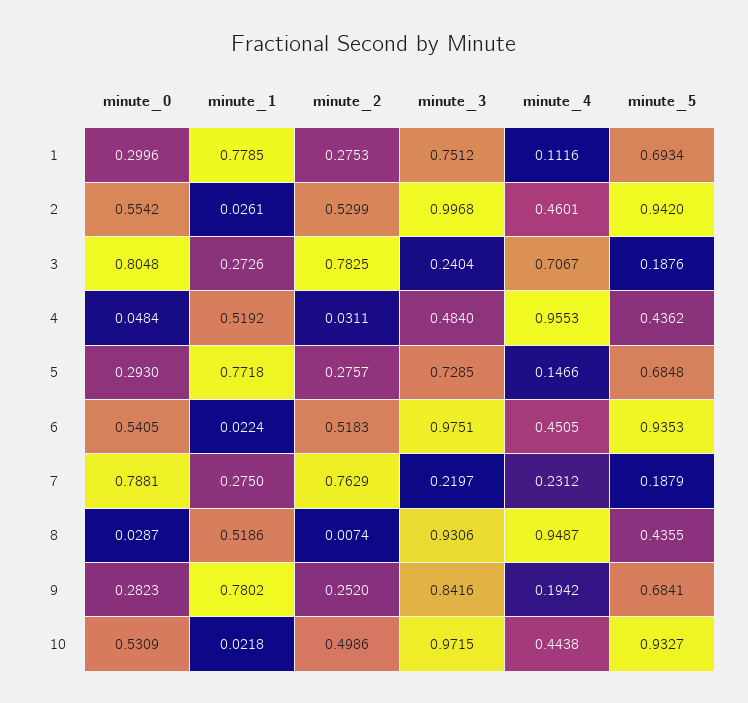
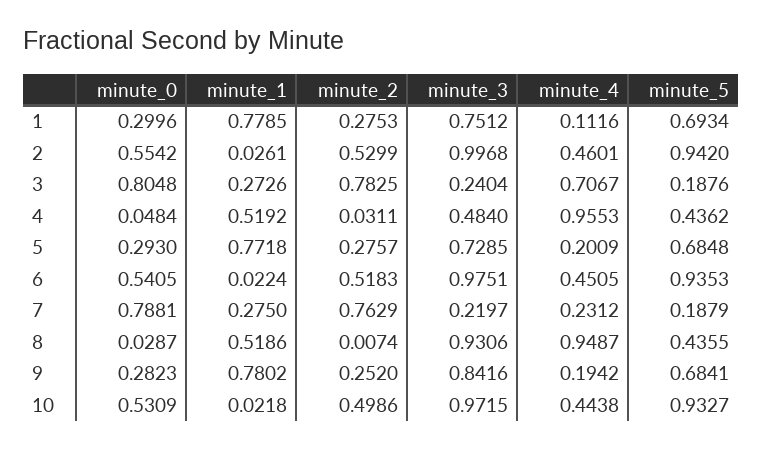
  {
    "minute_0": {
      "1": 0.2996,
      "2": 0.5542,
      "3": 0.8048,
      "4": 0.0484,
      "5": 0.293,
      "6": 0.5405,
      "7": 0.7881,
      "8": 0.0287,
      "9": 0.2823,
      "10": 0.5309
    },
    "minute_1": {
      "1": 0.7785,
      "2": 0.0261,
      "3": 0.2726,
      "4": 0.5192,
      "5": 0.7718,
      "6": 0.0224,
      "7": 0.275,
      "8": 0.5186,
      "9": 0.7802,
      "10": 0.0218
    },
    "minute_2": {
      "1": 0.2753,
      "2": 0.5299,
      "3": 0.7825,
      "4": 0.0311,
      "5": 0.2757,
      "6": 0.5183,
      "7": 0.7629,
      "8": 0.0074,
      "9": 0.252,
      "10": 0.4986
    },
    "minute_3": {
      "1": 0.7512,
      "2": 0.9968,
      "3": 0.2404,
      "4": 0.484,
      "5": 0.7285,
      "6": 0.9751,
      "7": 0.2197,
      "8": 0.9306,
      "9": 0.8416,
      "10": 0.9715
    },
    "minute_4": {
      "1": 0.1116,
      "2": 0.4601,
      "3": 0.7067,
      "4": 0.9553,
-     "5": 0.1466,
+     "5": 0.2009,
      "6": 0.4505,
      "7": 0.2312,
      "8": 0.9487,
      "9": 0.1942,
      "10": 0.4438
    },
    "minute_5": {
      "1": 0.6934,
      "2": 0.942,
      "3": 0.1876,
      "4": 0.4362,
      "5": 0.6848,
      "6": 0.9353,
      "7": 0.1879,
      "8": 0.4355,
      "9": 0.6841,
      "10": 0.9327
    }
  }

